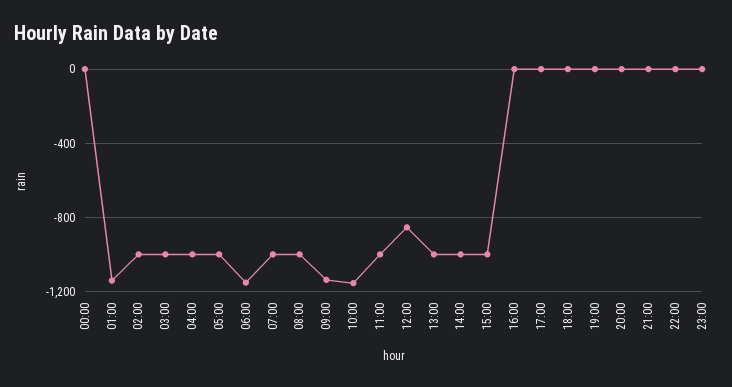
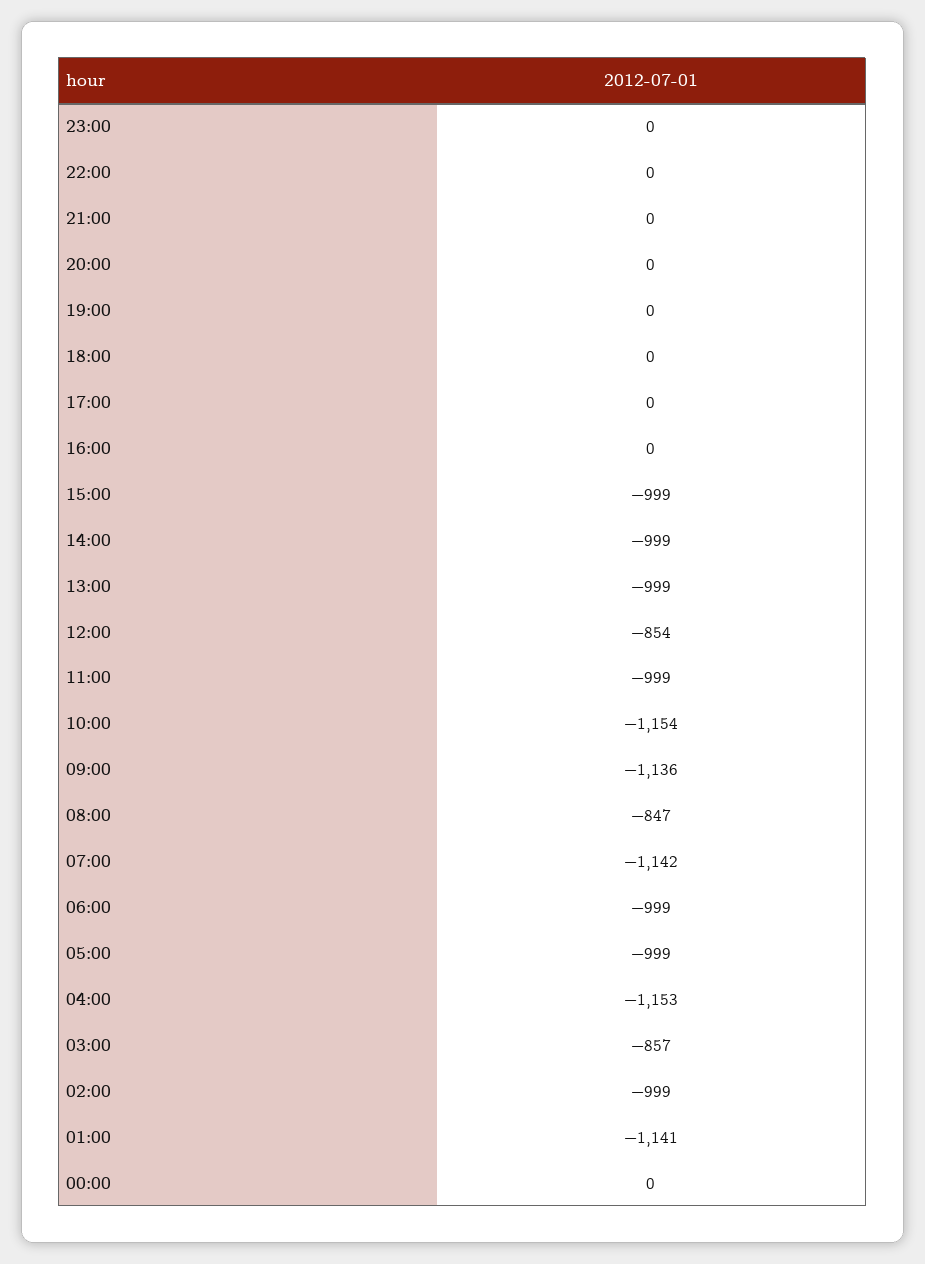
  {
    "00:00": 0,
    "01:00": -1141,
    "02:00": -999,
-   "03:00": -1000,
+   "03:00": -857,
-   "04:00": -1000,
+   "04:00": -1153,
    "05:00": -999,
-   "06:00": -1150,
+   "06:00": -999,
-   "07:00": -1000,
+   "07:00": -1142,
-   "08:00": -1000,
+   "08:00": -847,
    "09:00": -1136,
    "10:00": -1154,
    "11:00": -999,
    "12:00": -854,
    "13:00": -999,
    "14:00": -999,
    "15:00": -999,
    "16:00": 0,
    "17:00": 0,
    "18:00": 0,
    "19:00": 0,
    "20:00": 0,
    "21:00": 0,
    "22:00": 0,
    "23:00": 0
  }

